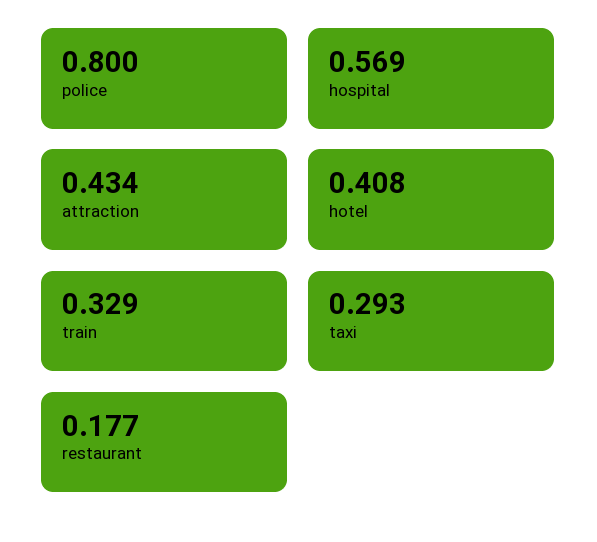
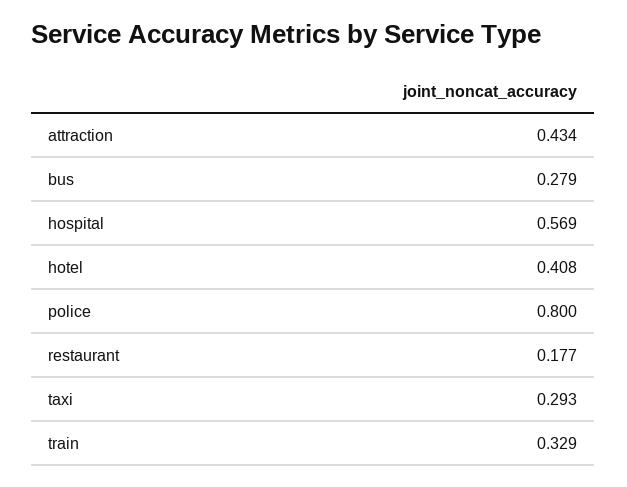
  {
    "police": 0.8,
    "hospital": 0.569,
    "attraction": 0.434,
    "hotel": 0.408,
    "train": 0.329,
    "taxi": 0.293,
-   "restaurant": 0.177
+   "restaurant": 0.177,
+   "bus": 0.279
  }

